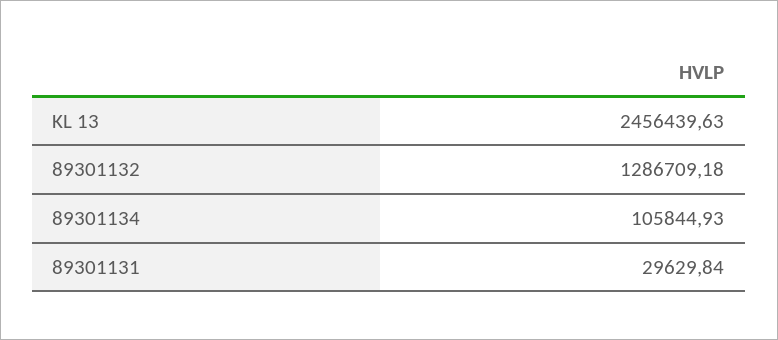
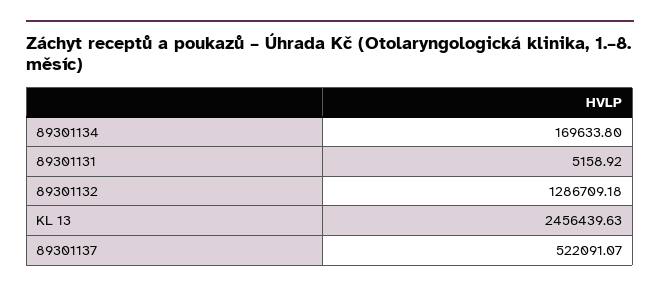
  {
    "KL 13": 2456439.63,
    "89301132": 1286709.18,
-   "89301134": 105844.93,
+   "89301134": 169633.8,
-   "89301131": 29629.84
+   "89301131": 5158.92,
+   "89301137": 522091.07
  }

